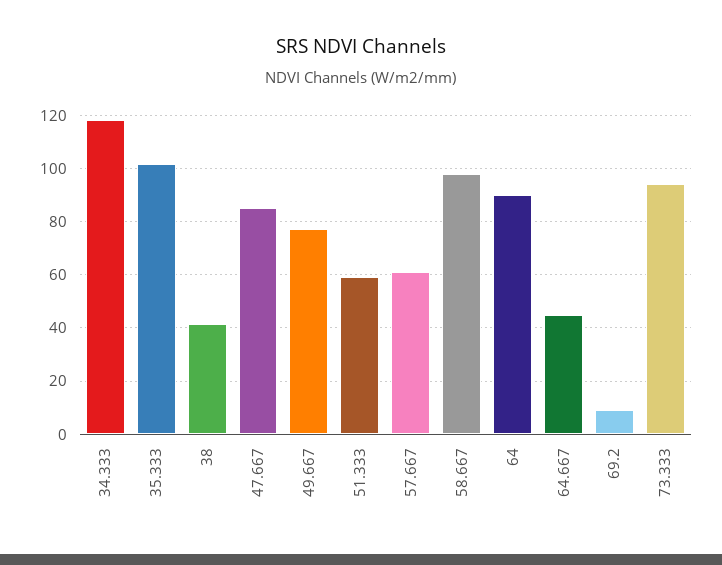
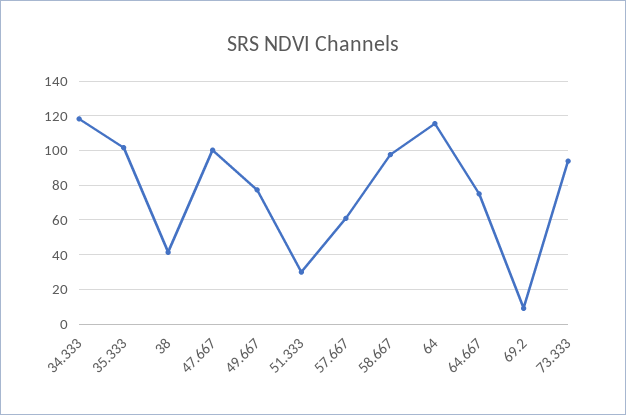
  {
    "34.333": 117.5,
    "35.333": 102.5,
    "38": 42.5,
-   "47.667": 85,
+   "47.667": 100,
    "49.667": 77.5,
-   "51.333": 60,
+   "51.333": 30,
    "57.667": 60,
    "58.667": 97.5,
-   "64": 90,
+   "64": 115,
-   "64.667": 45,
+   "64.667": 75,
    "69.2": 10,
    "73.333": 95
  }

